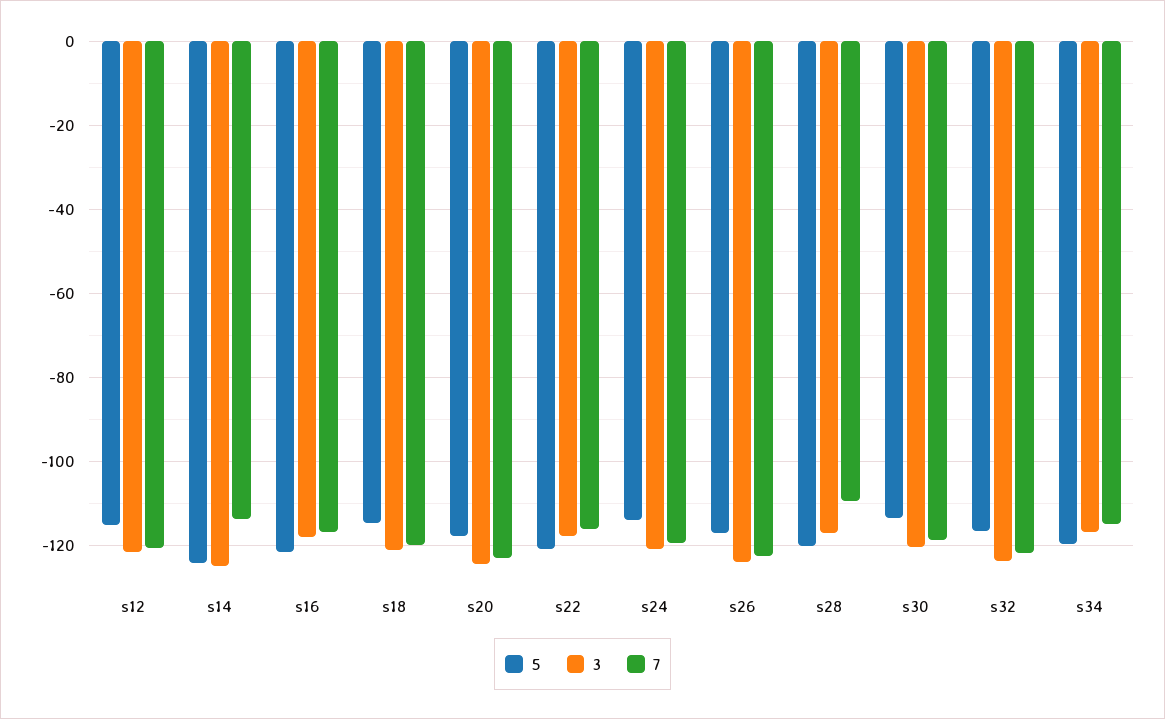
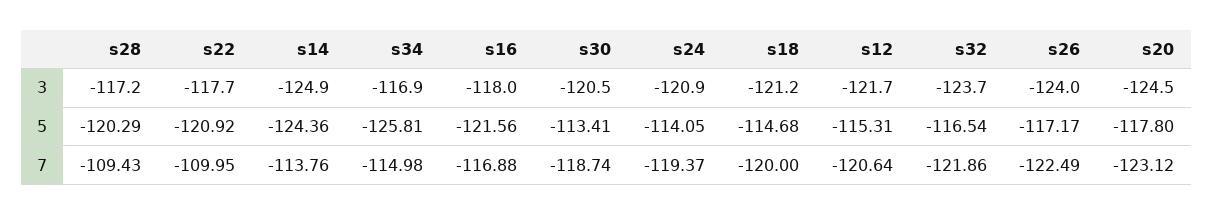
  {
    "5": {
      "s12": -115.31,
      "s14": -124.36,
      "s16": -121.56,
      "s18": -114.68,
      "s20": -117.8,
      "s22": -120.92,
      "s24": -114.05,
      "s26": -117.17,
      "s28": -120.29,
      "s30": -113.41,
      "s32": -116.54,
-     "s34": -120
+     "s34": -125.81
    },
    "3": {
      "s12": -121.7,
      "s14": -124.9,
      "s16": -118,
      "s18": -121.2,
      "s20": -124.5,
      "s22": -117.7,
      "s24": -120.9,
      "s26": -124,
      "s28": -117.2,
      "s30": -120.5,
      "s32": -123.7,
      "s34": -116.9
    },
    "7": {
      "s12": -120.64,
      "s14": -113.76,
      "s16": -116.88,
      "s18": -120,
      "s20": -123.12,
-     "s22": -116,
+     "s22": -109.95,
      "s24": -119.37,
      "s26": -122.49,
      "s28": -109.43,
      "s30": -118.74,
      "s32": -121.86,
      "s34": -114.98
    }
  }

